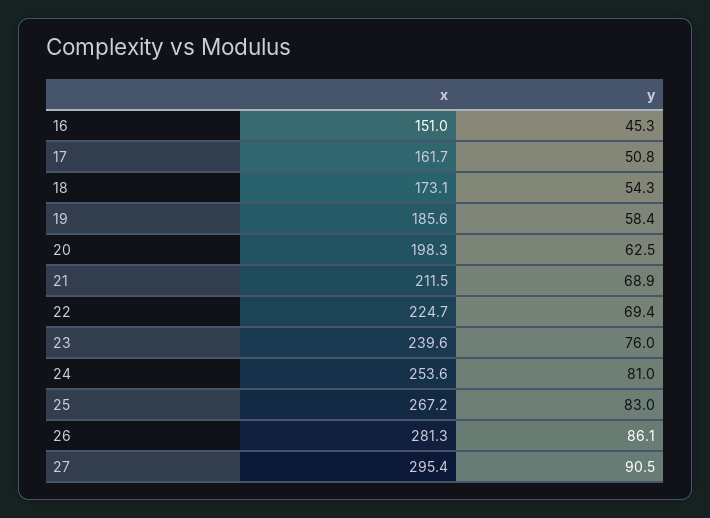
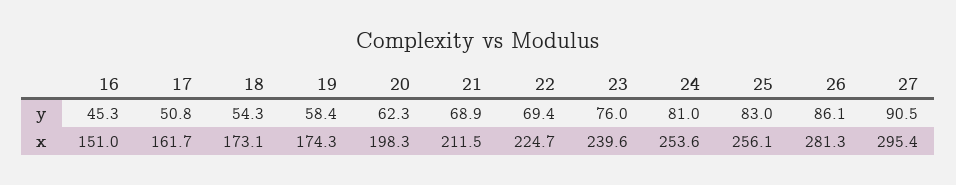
  {
    "x": {
      "16": 151,
      "17": 161.7,
      "18": 173.1,
-     "19": 185.6,
+     "19": 174.3,
      "20": 198.3,
      "21": 211.5,
      "22": 224.7,
      "23": 239.6,
      "24": 253.6,
-     "25": 267.2,
+     "25": 256.1,
      "26": 281.3,
      "27": 295.4
    },
    "y": {
      "16": 45.3,
      "17": 50.8,
      "18": 54.3,
      "19": 58.4,
-     "20": 62.5,
+     "20": 62.3,
      "21": 68.9,
      "22": 69.4,
      "23": 76,
      "24": 81,
      "25": 83,
      "26": 86.1,
      "27": 90.5
    }
  }

